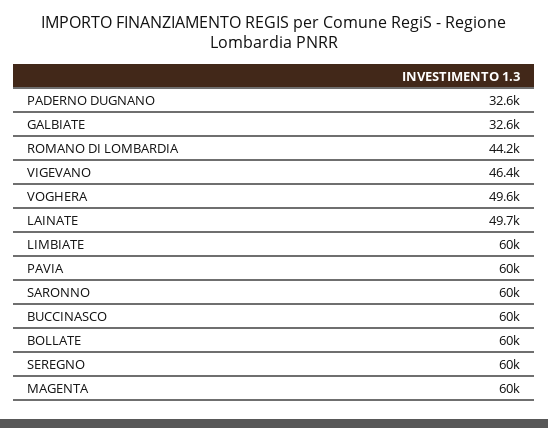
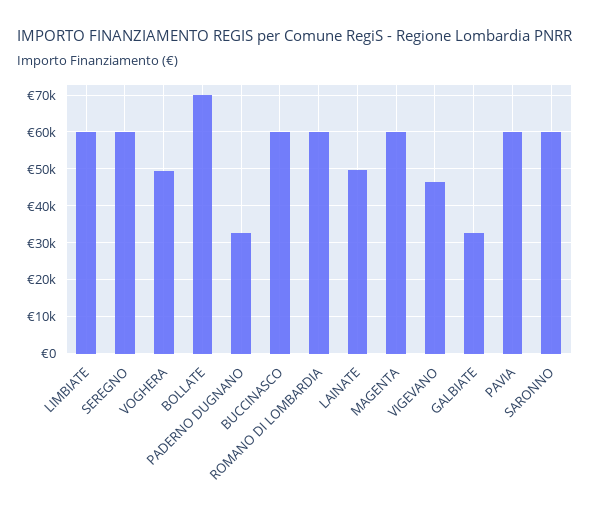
  {
    "PADERNO DUGNANO": 32600,
    "GALBIATE": 32600,
-   "ROMANO DI LOMBARDIA": 44200,
+   "ROMANO DI LOMBARDIA": 60000,
    "VIGEVANO": 46400,
    "VOGHERA": 49600,
    "LAINATE": 49700,
    "LIMBIATE": 60000,
    "PAVIA": 60000,
    "SARONNO": 60000,
    "BUCCINASCO": 60000,
-   "BOLLATE": 60000,
+   "BOLLATE": 70000,
    "SEREGNO": 60000,
    "MAGENTA": 60000
  }

